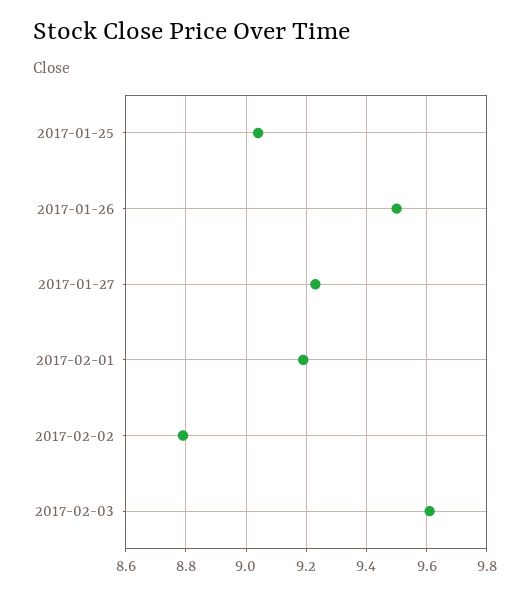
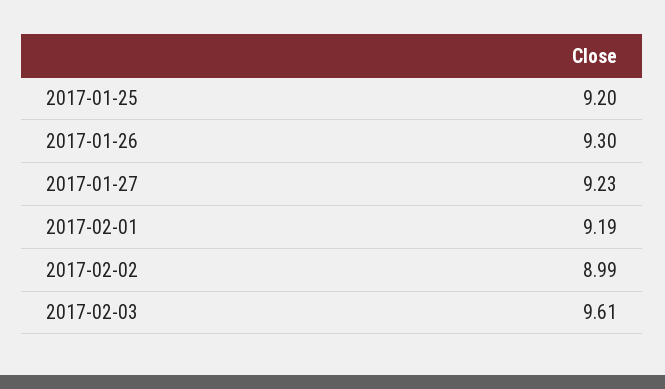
  {
-   "2017-01-25": 9.05,
+   "2017-01-25": 9.2,
-   "2017-01-26": 9.5,
+   "2017-01-26": 9.3,
    "2017-01-27": 9.23,
    "2017-02-01": 9.19,
-   "2017-02-02": 8.8,
+   "2017-02-02": 8.99,
    "2017-02-03": 9.61
  }

